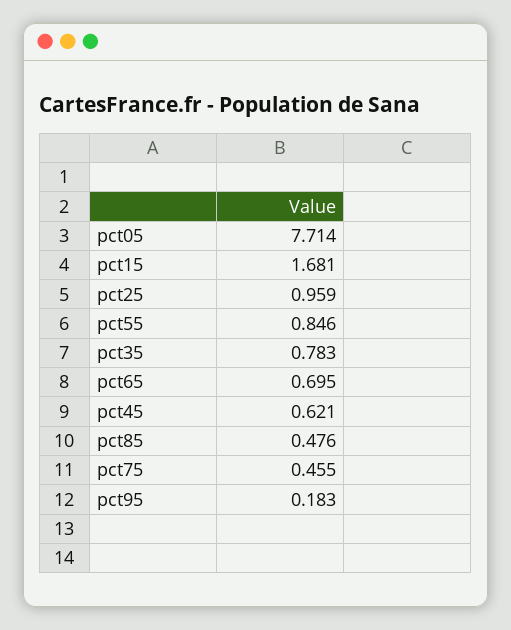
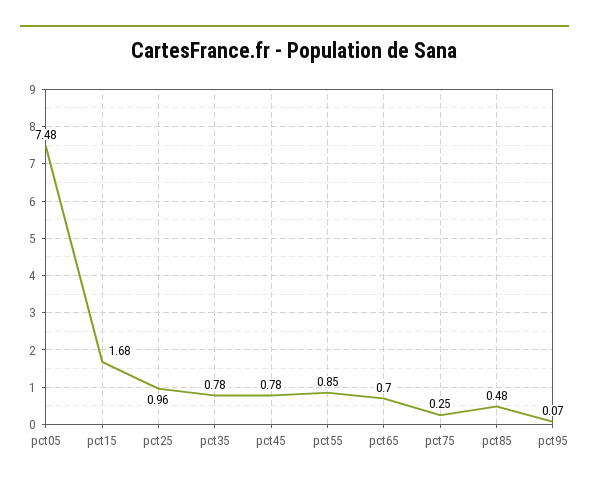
  {
-   "pct05": 7.714,
+   "pct05": 7.48,
    "pct15": 1.681,
    "pct25": 0.959,
    "pct55": 0.846,
    "pct35": 0.783,
    "pct65": 0.695,
-   "pct45": 0.621,
+   "pct45": 0.78,
    "pct85": 0.476,
-   "pct75": 0.455,
+   "pct75": 0.25,
-   "pct95": 0.183
+   "pct95": 0.07
  }

